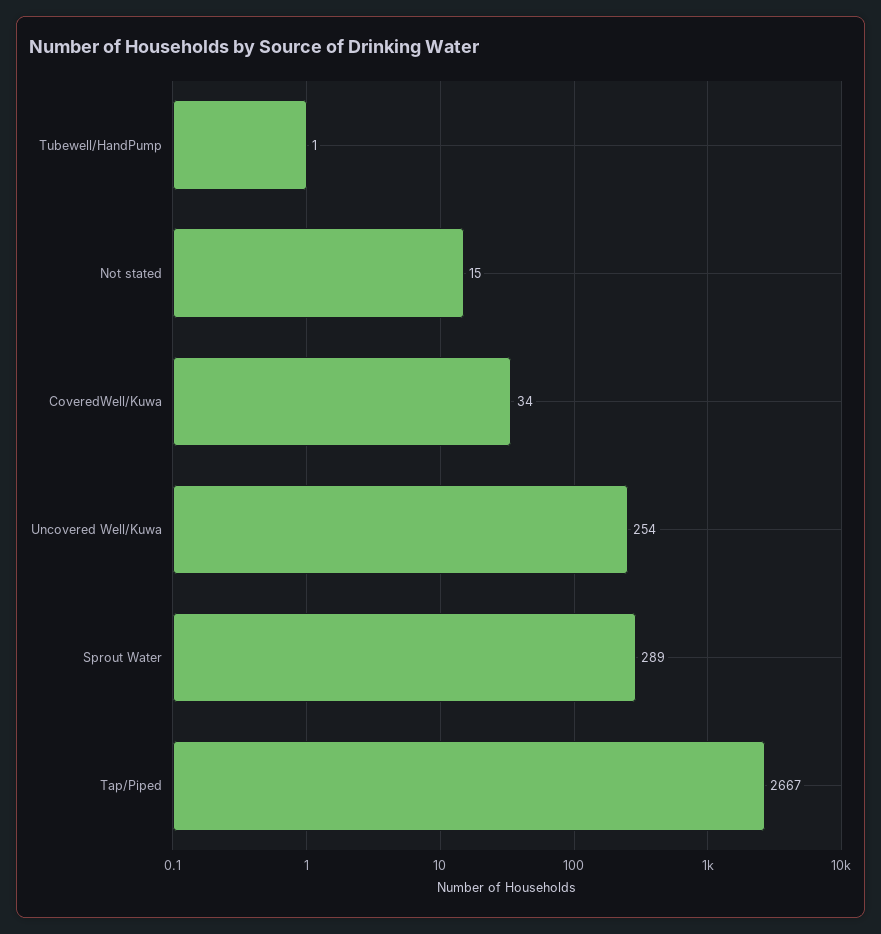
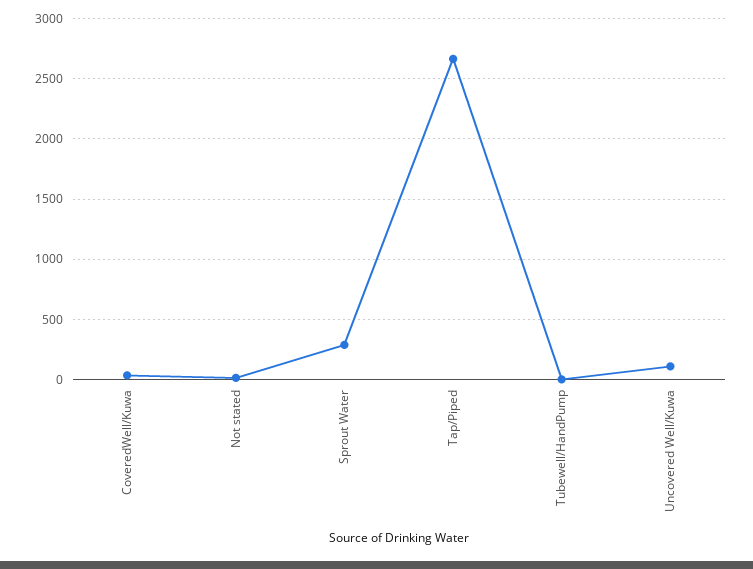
  {
    "Tubewell/HandPump": 1,
    "Not stated": 15,
    "CoveredWell/Kuwa": 34,
-   "Uncovered Well/Kuwa": 254,
+   "Uncovered Well/Kuwa": 100,
    "Sprout Water": 289,
    "Tap/Piped": 2667
  }

